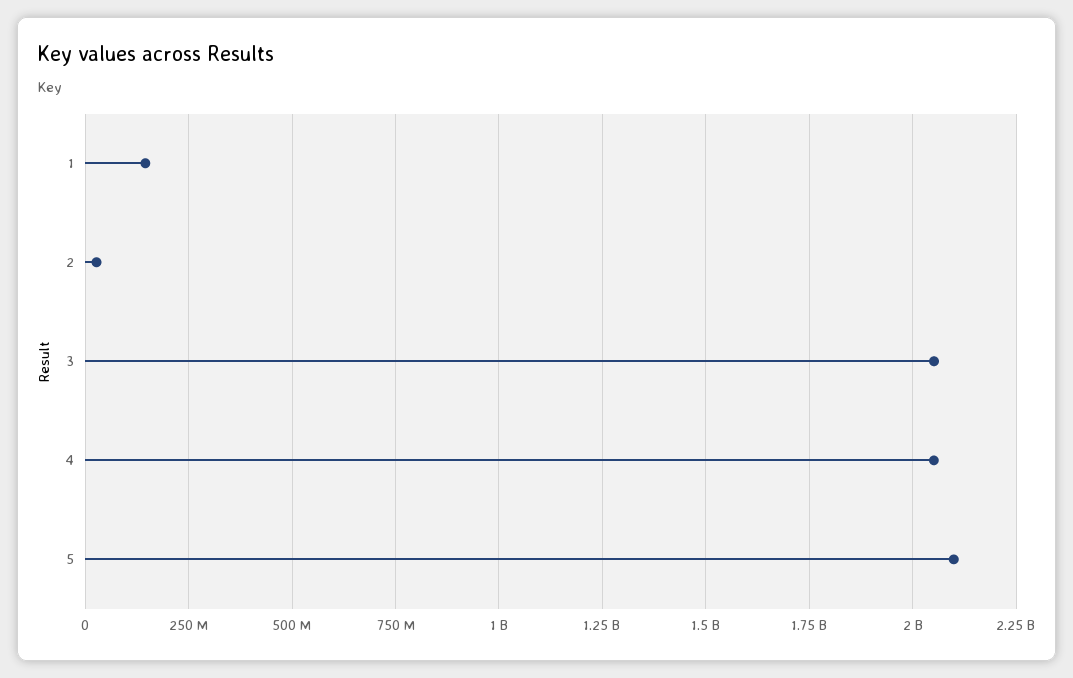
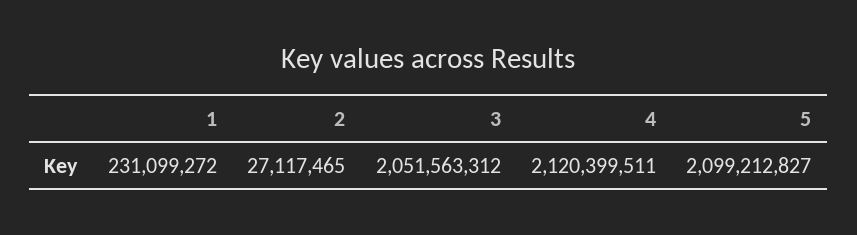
  {
-   "1": 150000000,
+   "1": 231099272,
    "2": 27117465,
    "3": 2051563312,
-   "4": 2050000000,
+   "4": 2120399511,
    "5": 2099212827
  }

